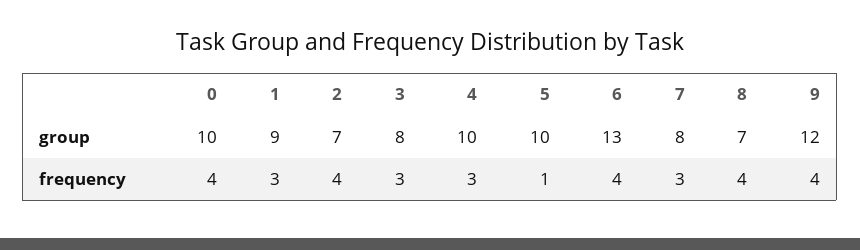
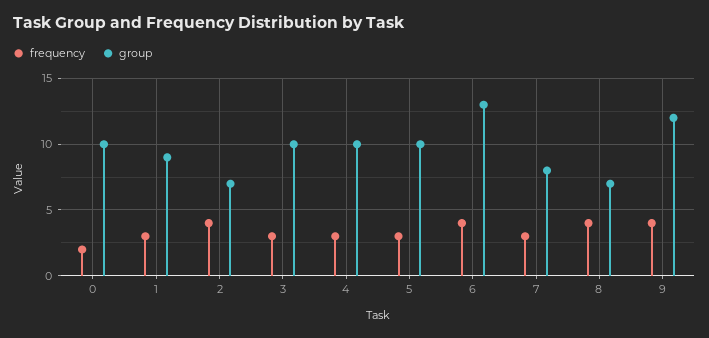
  {
    "group": {
      "0": 10,
      "1": 9,
      "2": 7,
-     "3": 8,
+     "3": 10,
      "4": 10,
      "5": 10,
      "6": 13,
      "7": 8,
      "8": 7,
      "9": 12
    },
    "frequency": {
-     "0": 4,
+     "0": 2,
      "1": 3,
      "2": 4,
      "3": 3,
      "4": 3,
-     "5": 1,
+     "5": 3,
      "6": 4,
      "7": 3,
      "8": 4,
      "9": 4
    }
  }

